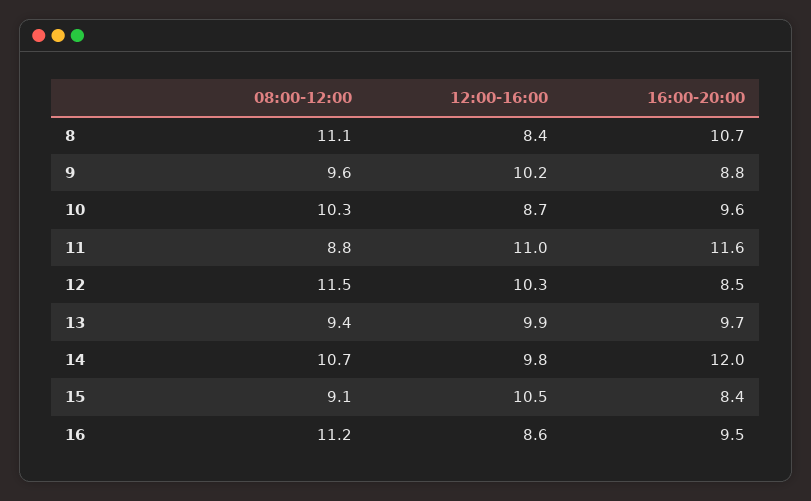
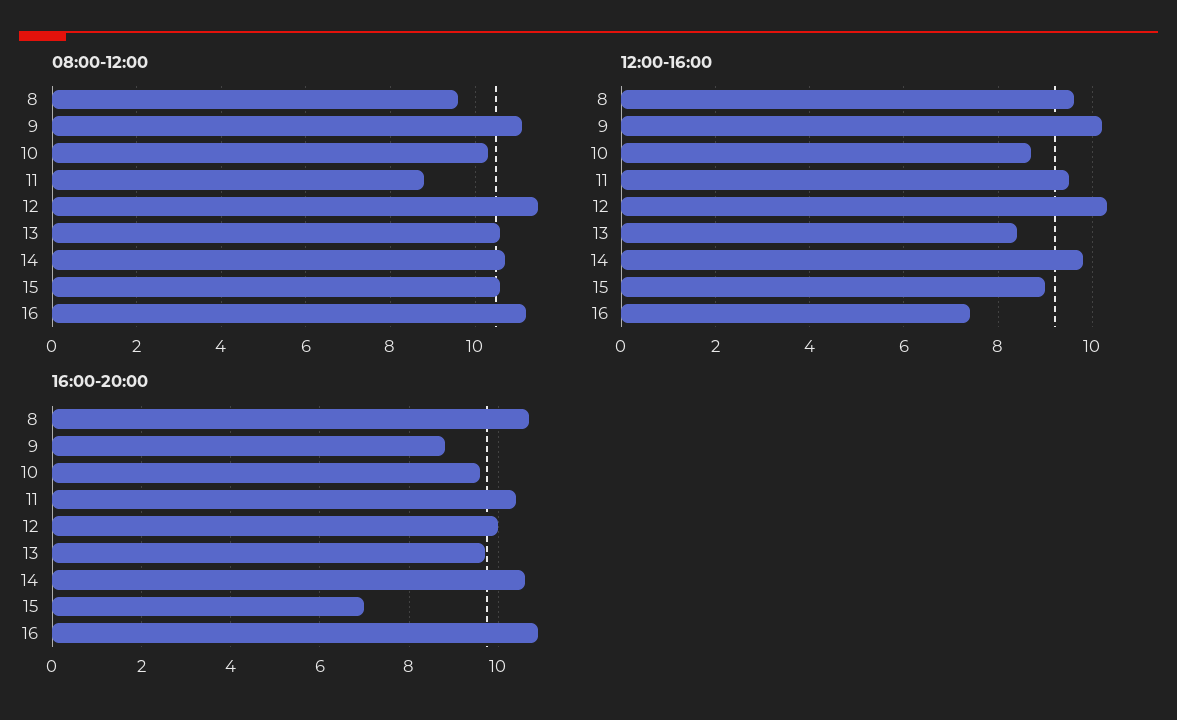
  {
    "08:00-12:00": {
-     "8": 11.1,
+     "8": 9.5,
-     "9": 9.6,
+     "9": 11,
      "10": 10.3,
      "11": 8.8,
      "12": 11.5,
-     "13": 9.4,
+     "13": 10.5,
      "14": 10.7,
-     "15": 9.1,
+     "15": 10.5,
      "16": 11.2
    },
    "12:00-16:00": {
-     "8": 8.4,
+     "8": 9.5,
      "9": 10.2,
      "10": 8.7,
-     "11": 11,
+     "11": 9.5,
      "12": 10.3,
-     "13": 9.9,
+     "13": 8.5,
      "14": 9.8,
-     "15": 10.5,
+     "15": 9,
-     "16": 8.6
+     "16": 7.5
    },
    "16:00-20:00": {
      "8": 10.7,
      "9": 8.8,
      "10": 9.6,
-     "11": 11.6,
+     "11": 10.5,
-     "12": 8.5,
+     "12": 10,
      "13": 9.7,
-     "14": 12,
+     "14": 10.5,
-     "15": 8.4,
+     "15": 7,
-     "16": 9.5
+     "16": 11
    }
  }

